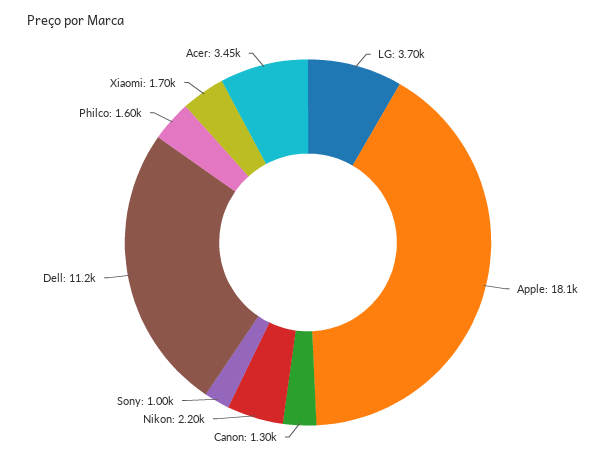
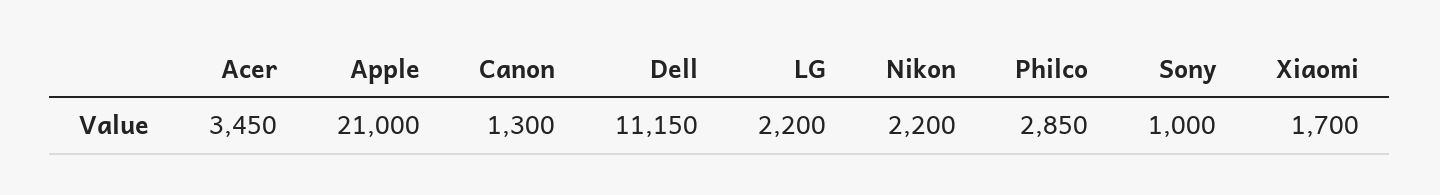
  {
-   "LG": 3700,
+   "LG": 2200,
-   "Apple": 18100,
+   "Apple": 21000,
    "Canon": 1300,
    "Nikon": 2200,
    "Sony": 1000,
    "Dell": 11150,
-   "Philco": 1600,
+   "Philco": 2850,
    "Xiaomi": 1700,
    "Acer": 3450
  }

